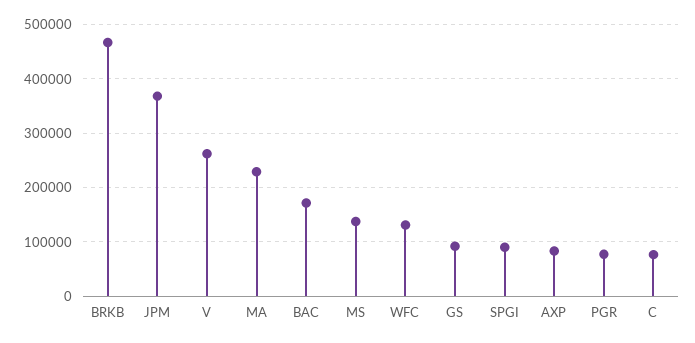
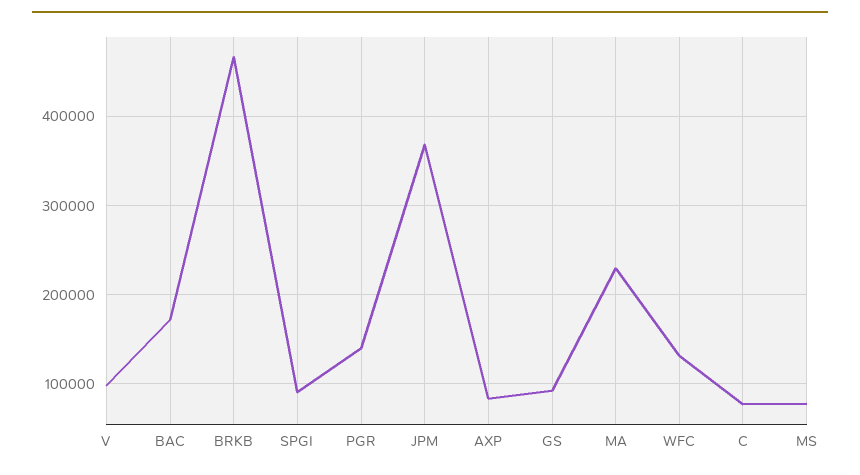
  {
    "BRKB": 470000,
    "JPM": 370000,
-   "V": 260000,
+   "V": 100000,
    "MA": 230000,
    "BAC": 170000,
-   "MS": 140000,
+   "MS": 80000,
    "WFC": 130000,
    "GS": 90000,
    "SPGI": 90000,
    "AXP": 80000,
-   "PGR": 80000,
+   "PGR": 140000,
    "C": 80000
  }

